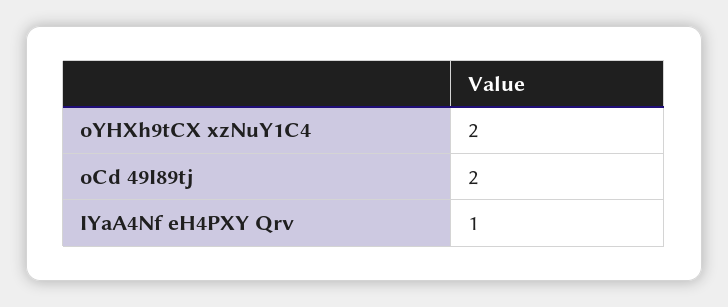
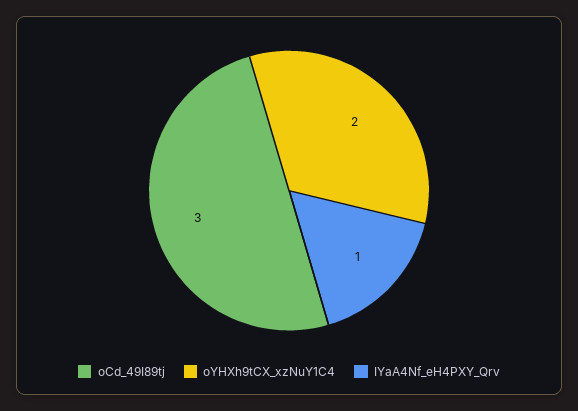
  {
    "oYHXh9tCX xzNuY1C4": 2,
-   "oCd 49I89tj": 2,
+   "oCd 49I89tj": 3,
    "IYaA4Nf eH4PXY Qrv": 1
  }

